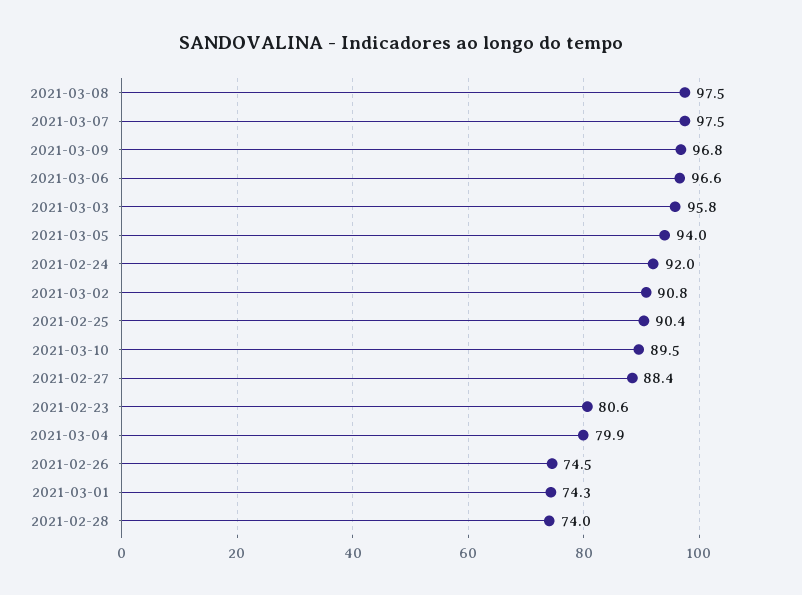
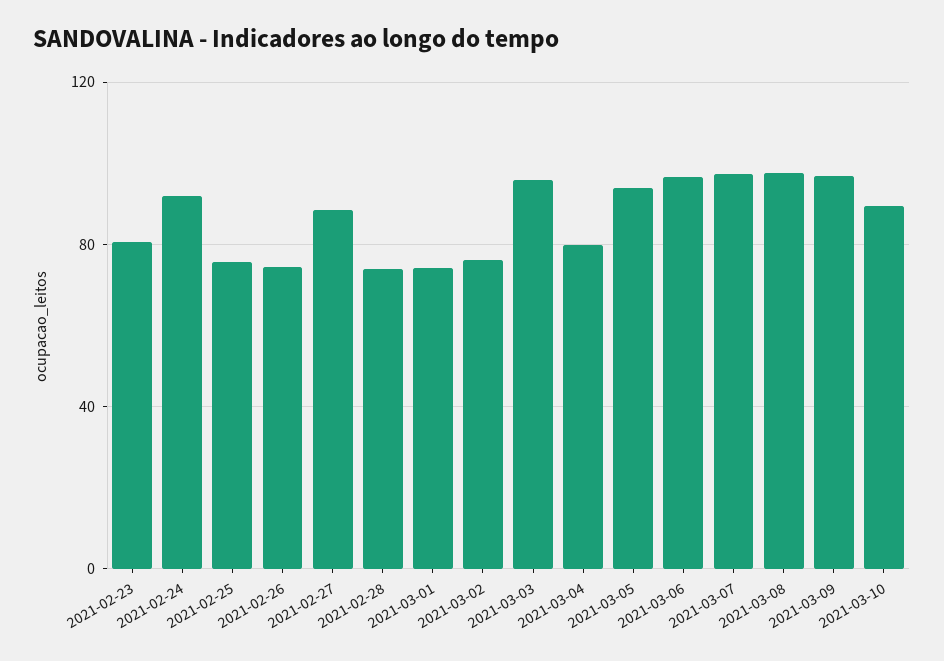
  {
    "2021-03-08": 97.5,
    "2021-03-07": 97.5,
    "2021-03-09": 96.8,
    "2021-03-06": 96.6,
    "2021-03-03": 95.8,
    "2021-03-05": 94,
    "2021-02-24": 92,
-   "2021-03-02": 90.8,
+   "2021-03-02": 75,
-   "2021-02-25": 90.4,
+   "2021-02-25": 75,
    "2021-03-10": 89.5,
    "2021-02-27": 88.4,
    "2021-02-23": 80.6,
    "2021-03-04": 79.9,
    "2021-02-26": 74.5,
    "2021-03-01": 74.3,
    "2021-02-28": 74
  }

